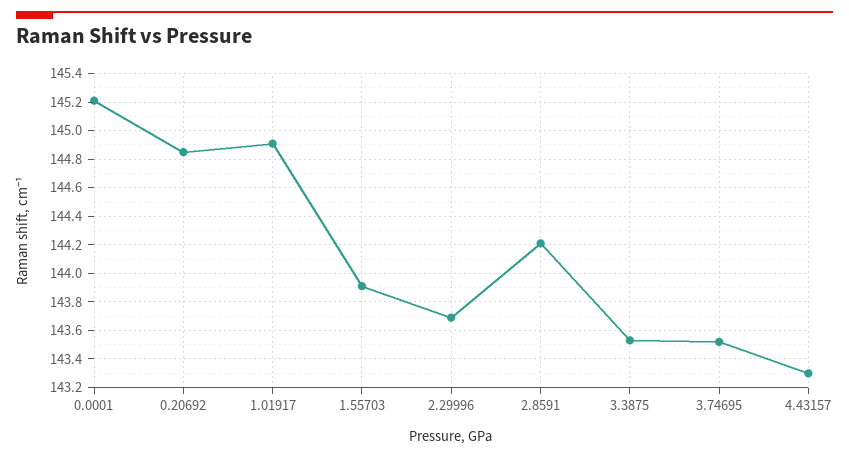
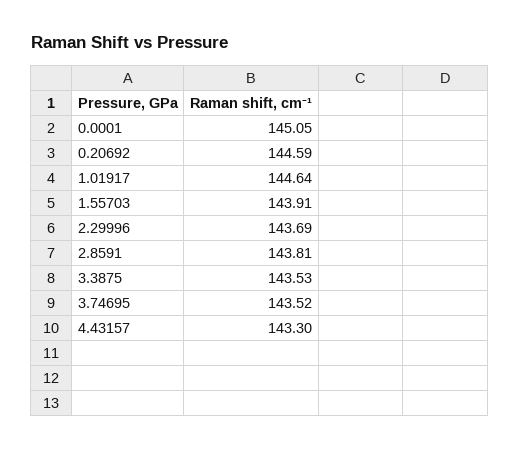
  {
-   "0.0001": 145.2,
+   "0.0001": 145.05,
-   "0.20692": 144.85,
+   "0.20692": 144.59,
-   "1.01917": 144.9,
+   "1.01917": 144.64,
    "1.55703": 143.91,
    "2.29996": 143.69,
-   "2.8591": 144.2,
+   "2.8591": 143.81,
    "3.3875": 143.53,
    "3.74695": 143.52,
    "4.43157": 143.3
  }

